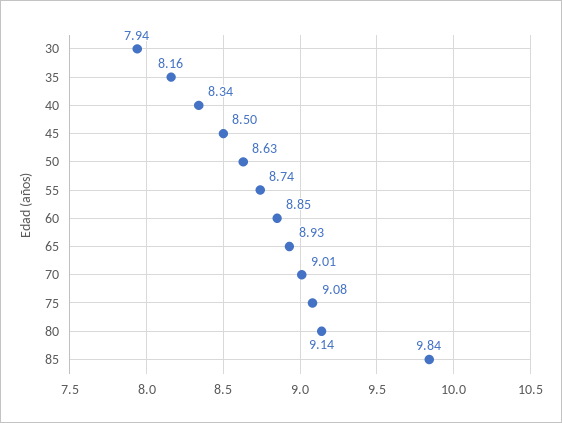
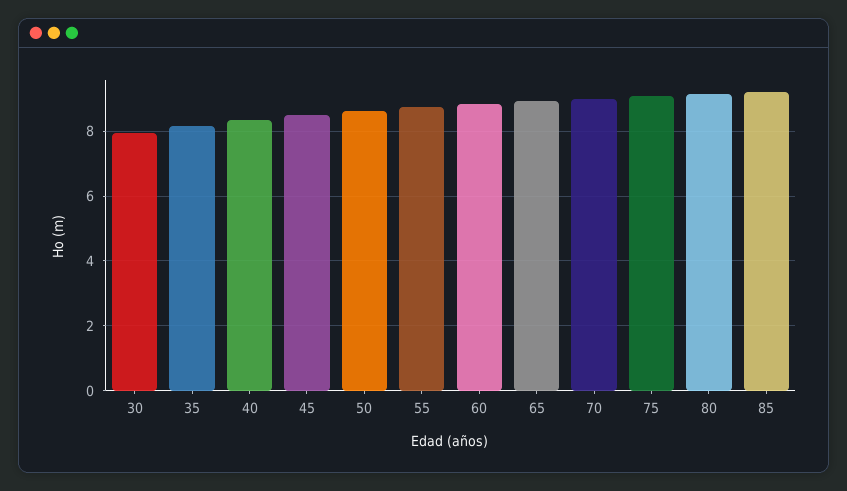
  {
    "30": 7.94,
    "35": 8.16,
    "40": 8.34,
    "45": 8.5,
    "50": 8.63,
    "55": 8.74,
    "60": 8.85,
    "65": 8.93,
    "70": 9.01,
    "75": 9.08,
    "80": 9.14,
-   "85": 9.84
+   "85": 9.2
  }

